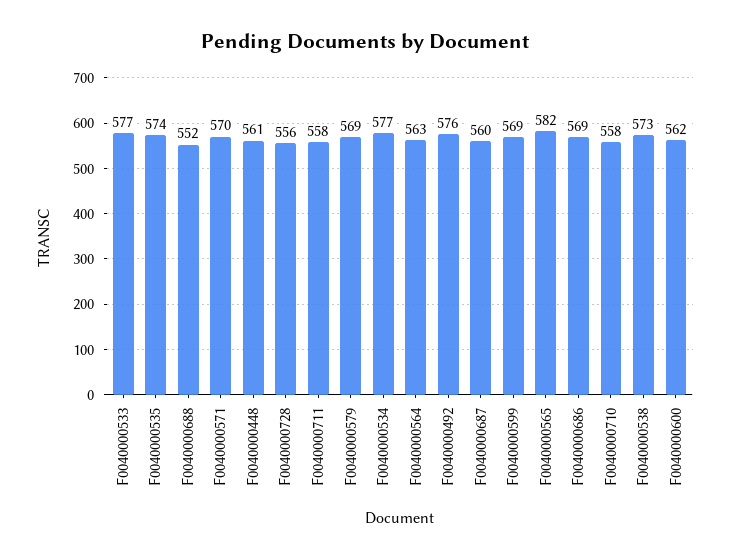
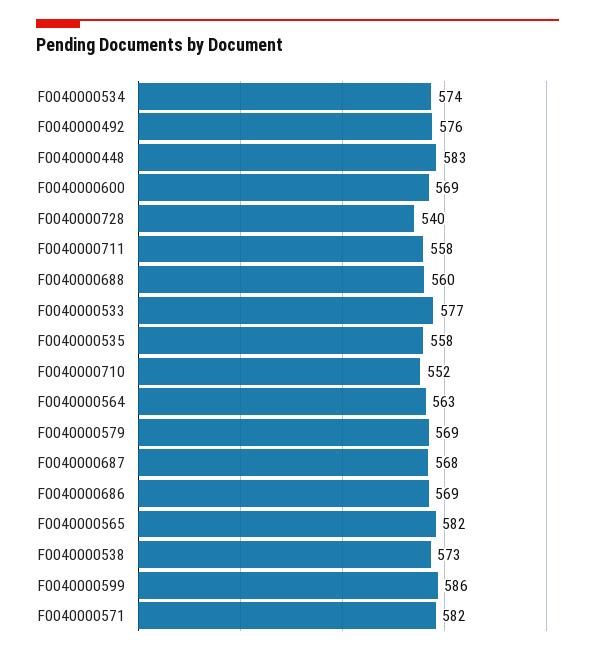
  {
    "F0040000533": 577,
-   "F0040000535": 574,
+   "F0040000535": 558,
-   "F0040000688": 552,
+   "F0040000688": 560,
-   "F0040000571": 570,
+   "F0040000571": 582,
-   "F0040000448": 561,
+   "F0040000448": 583,
-   "F0040000728": 556,
+   "F0040000728": 540,
    "F0040000711": 558,
    "F0040000579": 569,
-   "F0040000534": 577,
+   "F0040000534": 574,
    "F0040000564": 563,
    "F0040000492": 576,
-   "F0040000687": 560,
+   "F0040000687": 568,
-   "F0040000599": 569,
+   "F0040000599": 586,
    "F0040000565": 582,
    "F0040000686": 569,
-   "F0040000710": 558,
+   "F0040000710": 552,
    "F0040000538": 573,
-   "F0040000600": 562
+   "F0040000600": 569
  }

